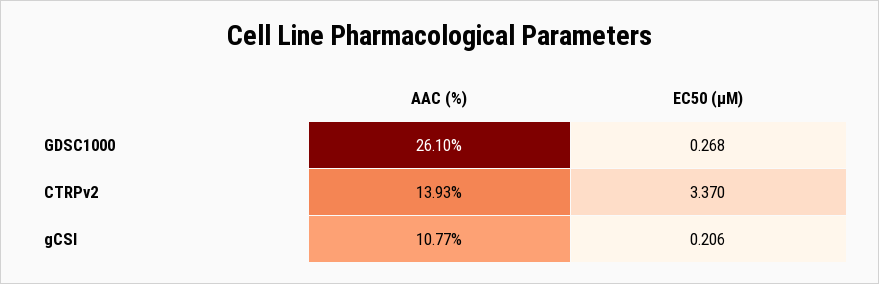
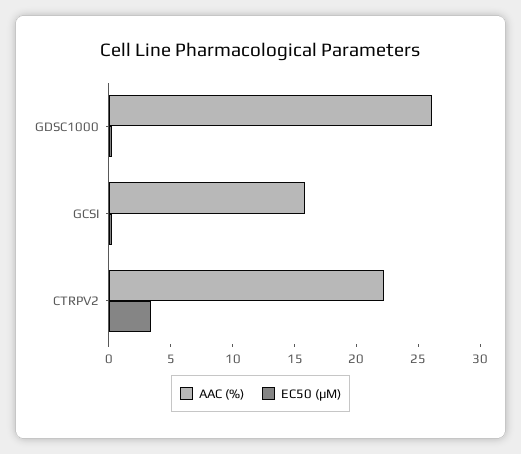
  {
    "AAC (%)": {
      "GDSC1000": 26.1,
-     "CTRPv2": 13.93,
+     "CTRPv2": 22,
-     "gCSI": 10.77
+     "gCSI": 16
    },
    "EC50 (µM)": {
      "GDSC1000": 0.268,
      "CTRPv2": 3.37,
      "gCSI": 0.206
    }
  }

